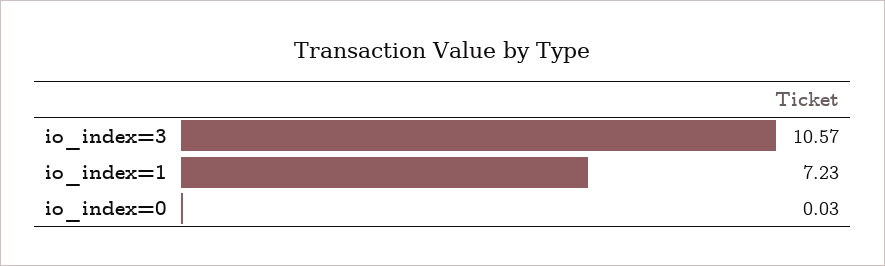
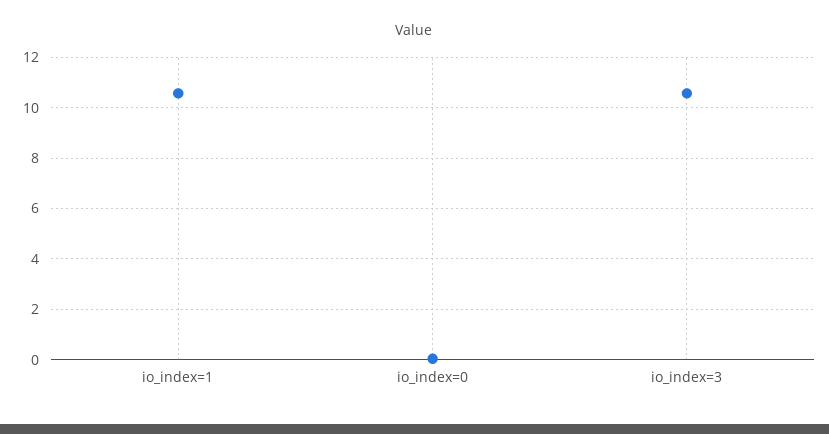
  {
    "io_index=3": 10.57,
-   "io_index=1": 7.23,
+   "io_index=1": 10.5,
    "io_index=0": 0.03
  }

